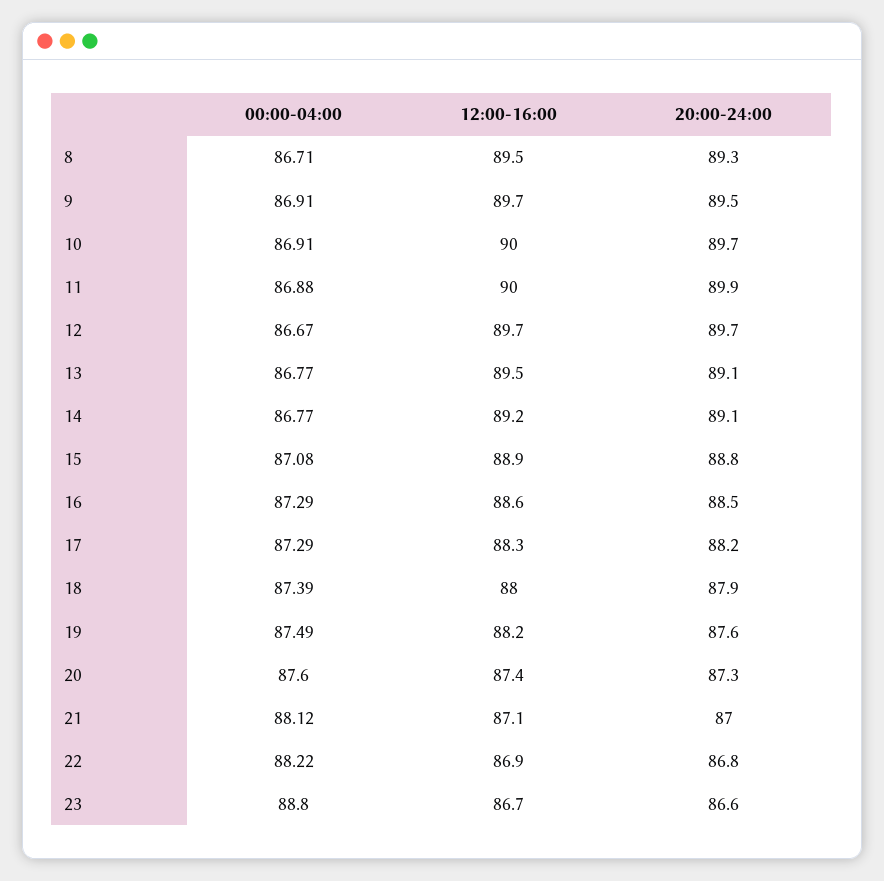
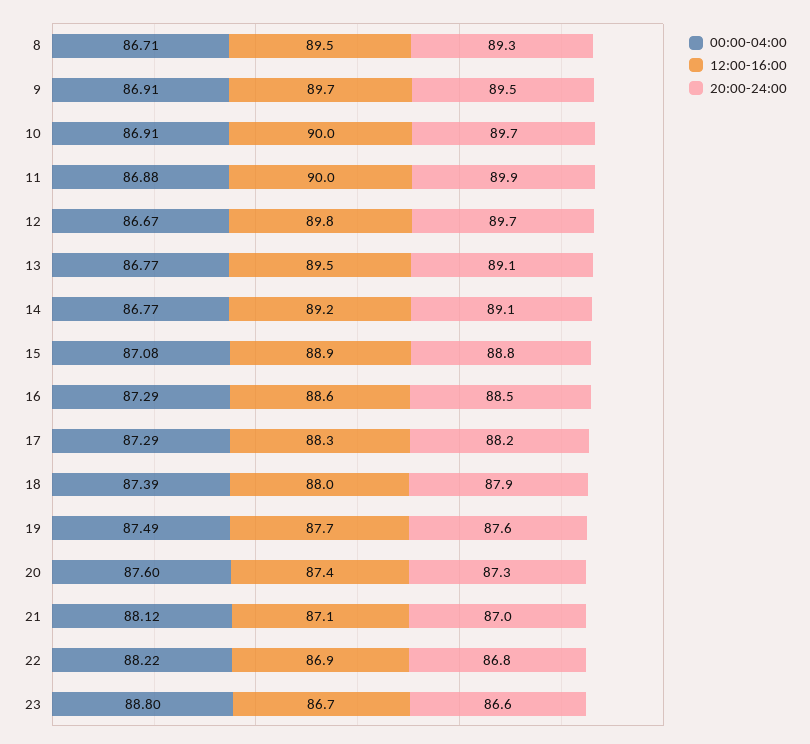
  {
    "00:00-04:00": {
      "8": 86.71,
      "9": 86.91,
      "10": 86.91,
      "11": 86.88,
      "12": 86.67,
      "13": 86.77,
      "14": 86.77,
      "15": 87.08,
      "16": 87.29,
      "17": 87.29,
      "18": 87.39,
      "19": 87.49,
      "20": 87.6,
      "21": 88.12,
      "22": 88.22,
      "23": 88.8
    },
    "12:00-16:00": {
      "8": 89.5,
      "9": 89.7,
      "10": 90,
      "11": 90,
-     "12": 89.7,
+     "12": 89.8,
      "13": 89.5,
      "14": 89.2,
      "15": 88.9,
      "16": 88.6,
      "17": 88.3,
      "18": 88,
-     "19": 88.2,
+     "19": 87.7,
      "20": 87.4,
      "21": 87.1,
      "22": 86.9,
      "23": 86.7
    },
    "20:00-24:00": {
      "8": 89.3,
      "9": 89.5,
      "10": 89.7,
      "11": 89.9,
      "12": 89.7,
      "13": 89.1,
      "14": 89.1,
      "15": 88.8,
      "16": 88.5,
      "17": 88.2,
      "18": 87.9,
      "19": 87.6,
      "20": 87.3,
      "21": 87,
      "22": 86.8,
      "23": 86.6
    }
  }

